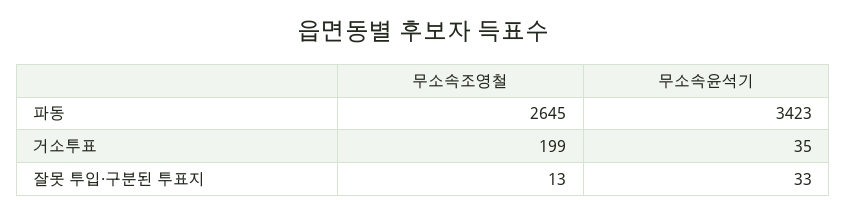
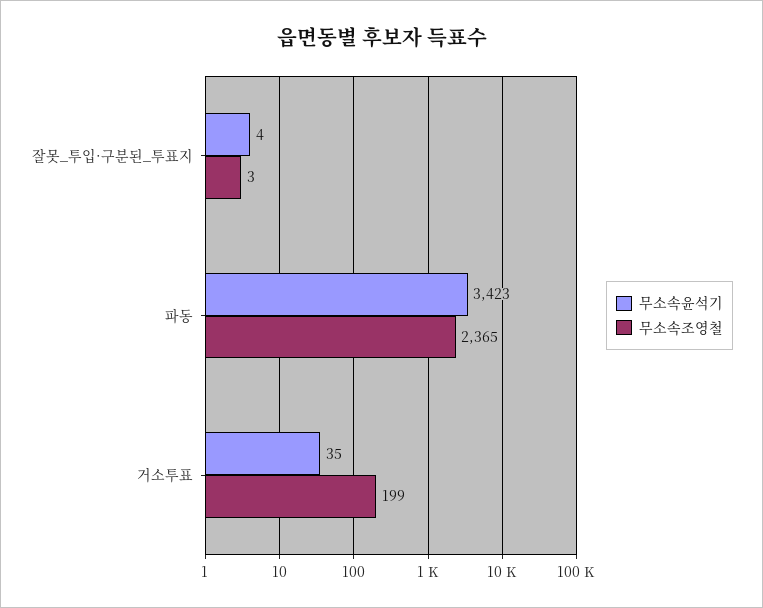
  {
    "무소속조영철": {
-     "파동": 2645,
+     "파동": 2365,
      "거소투표": 199,
-     "잘못 투입·구분된 투표지": 13
+     "잘못 투입·구분된 투표지": 3
    },
    "무소속윤석기": {
      "파동": 3423,
      "거소투표": 35,
-     "잘못 투입·구분된 투표지": 33
+     "잘못 투입·구분된 투표지": 4
    }
  }

